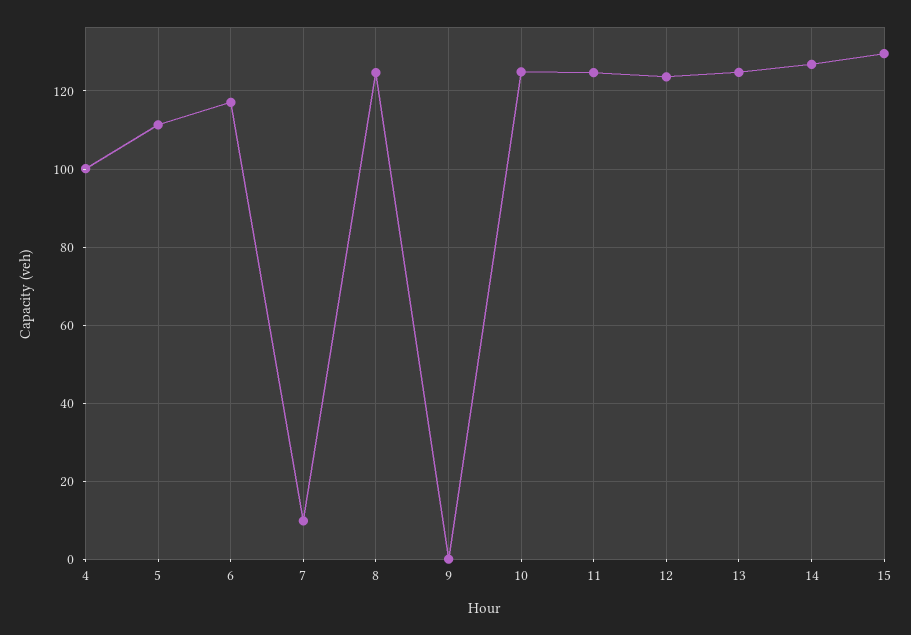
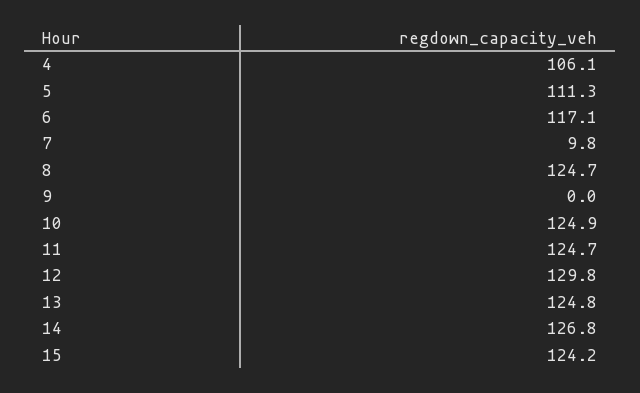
  {
-   "4": 100,
+   "4": 106.1,
    "5": 111.3,
    "6": 117.1,
    "7": 9.8,
    "8": 124.7,
    "9": 0,
    "10": 124.9,
    "11": 124.7,
-   "12": 124,
+   "12": 129.8,
    "13": 124.8,
    "14": 126.8,
-   "15": 130
+   "15": 124.2
  }

